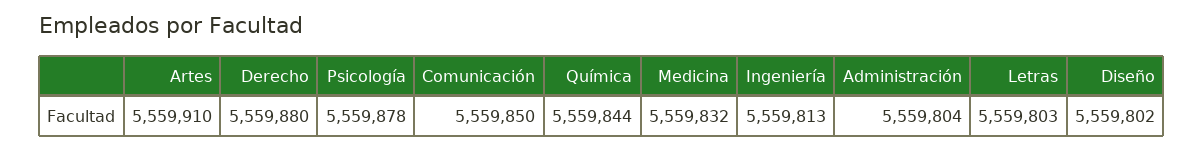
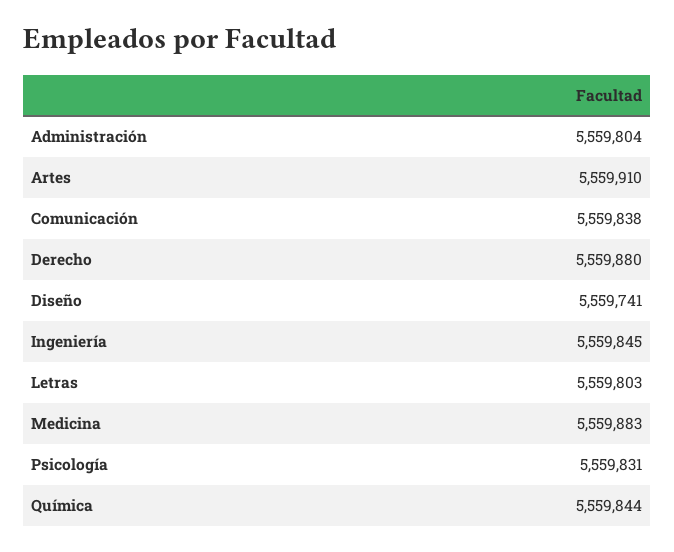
  {
    "Artes": 5559910,
    "Derecho": 5559880,
-   "Psicología": 5559878,
+   "Psicología": 5559831,
-   "Comunicación": 5559850,
+   "Comunicación": 5559838,
    "Química": 5559844,
-   "Medicina": 5559832,
+   "Medicina": 5559883,
-   "Ingeniería": 5559813,
+   "Ingeniería": 5559845,
    "Administración": 5559804,
    "Letras": 5559803,
-   "Diseño": 5559802
+   "Diseño": 5559741
  }

